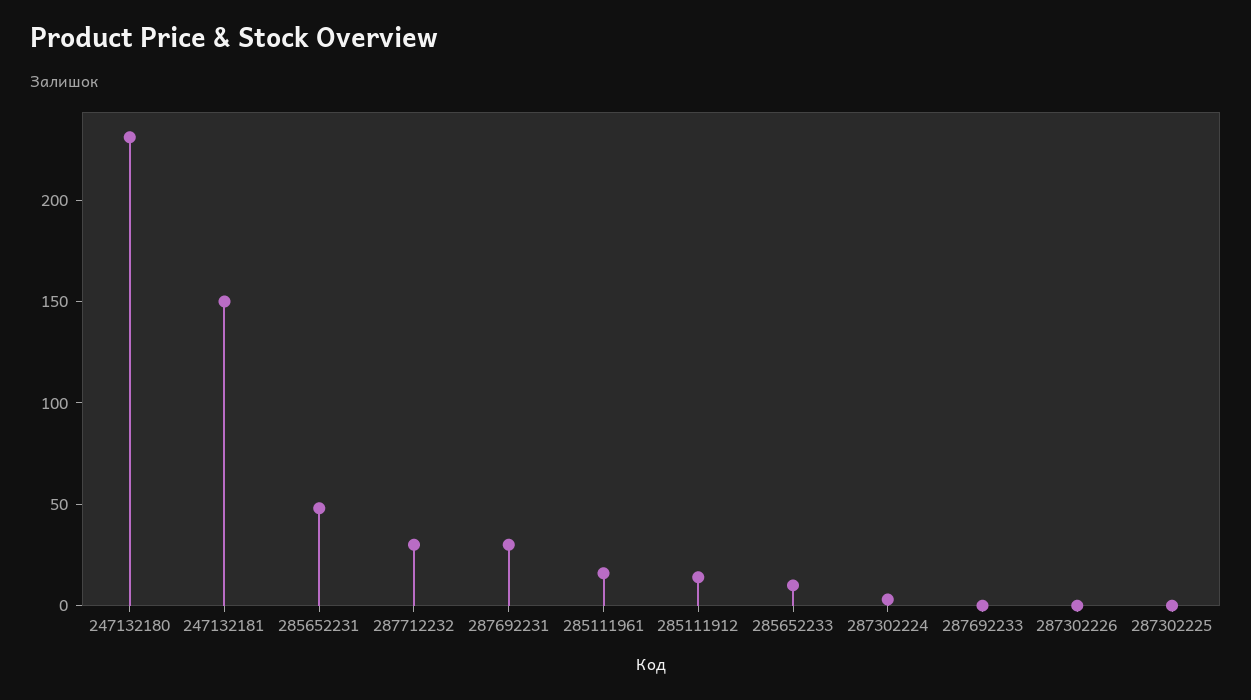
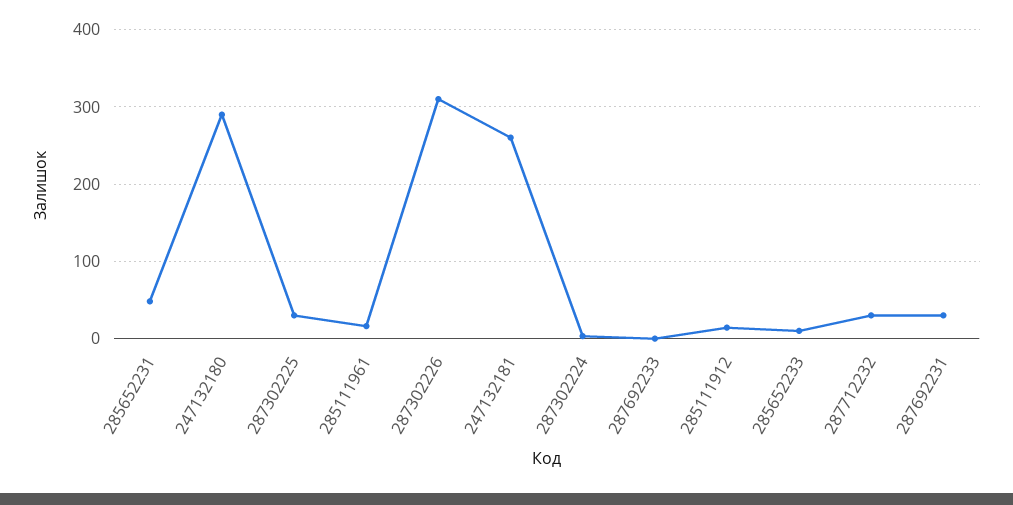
  {
-   "247132180": 230,
+   "247132180": 290,
-   "247132181": 150,
+   "247132181": 260,
    "285652231": 50,
    "287712232": 30,
    "287692231": 30,
    "285111961": 20,
    "285111912": 10,
    "285652233": 10,
    "287302224": 0,
    "287692233": 0,
-   "287302226": 0,
+   "287302226": 310,
-   "287302225": 0
+   "287302225": 30
  }

